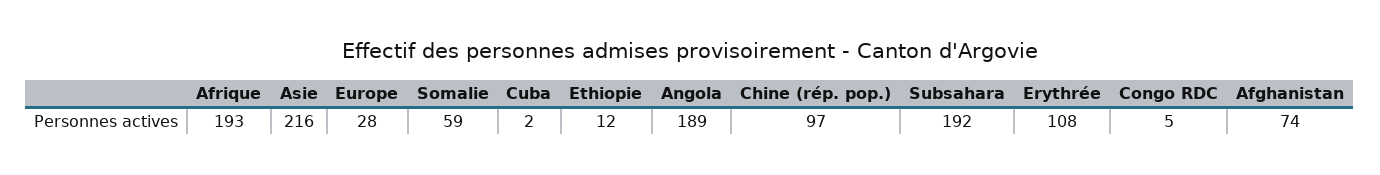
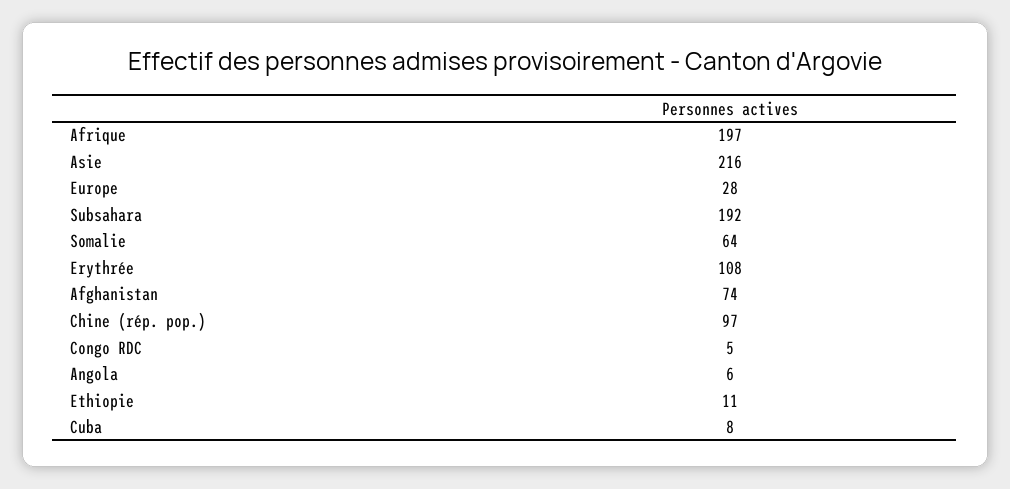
  {
-   "Afrique": 193,
+   "Afrique": 197,
    "Asie": 216,
    "Europe": 28,
-   "Somalie": 59,
+   "Somalie": 64,
-   "Cuba": 2,
+   "Cuba": 8,
-   "Ethiopie": 12,
+   "Ethiopie": 11,
-   "Angola": 189,
+   "Angola": 6,
    "Chine (rép. pop.)": 97,
    "Subsahara": 192,
    "Erythrée": 108,
    "Congo RDC": 5,
    "Afghanistan": 74
  }

